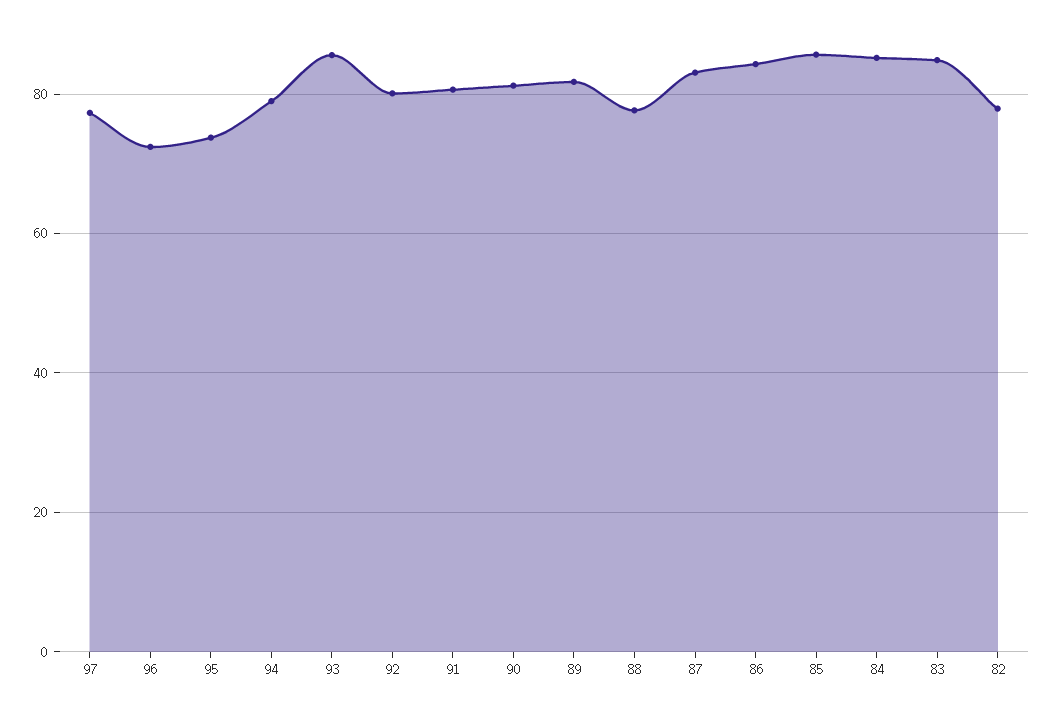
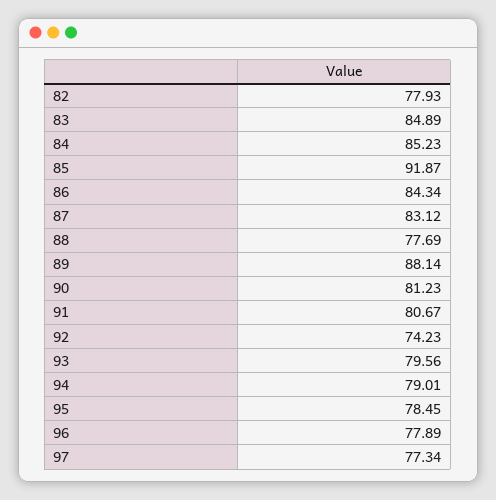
  {
    "97": 77.34,
-   "96": 72,
+   "96": 77.89,
-   "95": 74,
+   "95": 78.45,
    "94": 79.01,
-   "93": 86,
+   "93": 79.56,
-   "92": 80,
+   "92": 74.23,
    "91": 80.67,
    "90": 81.23,
-   "89": 82,
+   "89": 88.14,
    "88": 77.69,
    "87": 83.12,
    "86": 84.34,
-   "85": 86,
+   "85": 91.87,
    "84": 85.23,
    "83": 84.89,
    "82": 77.93
  }

